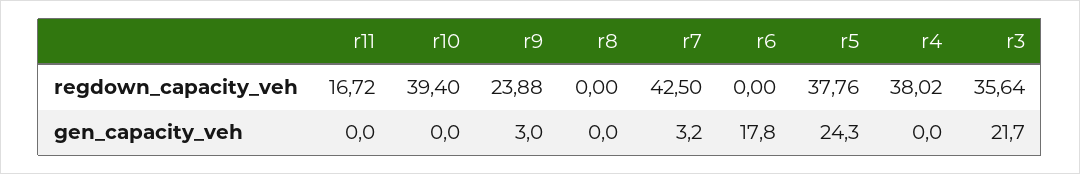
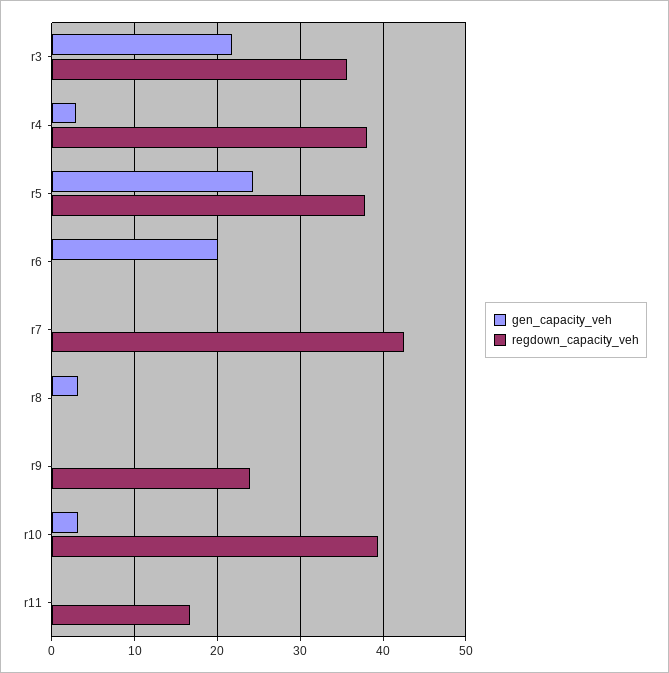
  {
    "regdown_capacity_veh": {
      "r11": 16.72,
      "r10": 39.4,
      "r9": 23.88,
      "r8": 0,
      "r7": 42.5,
      "r6": 0,
      "r5": 37.76,
      "r4": 38.02,
      "r3": 35.64
    },
    "gen_capacity_veh": {
      "r11": 0,
-     "r10": 0,
+     "r10": 3,
-     "r9": 3,
+     "r9": 0,
-     "r8": 0,
+     "r8": 3,
-     "r7": 3.2,
+     "r7": 0,
-     "r6": 17.8,
+     "r6": 20,
      "r5": 24.3,
-     "r4": 0,
+     "r4": 3,
      "r3": 21.7
    }
  }

